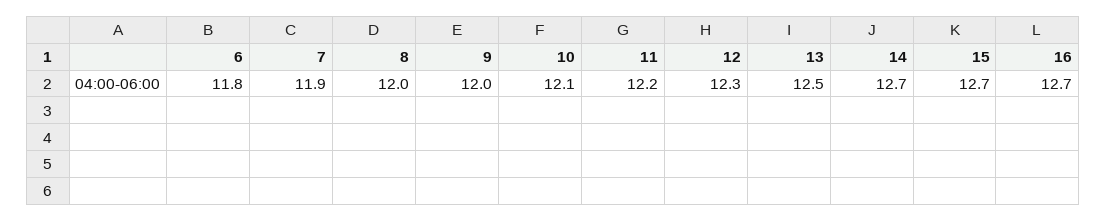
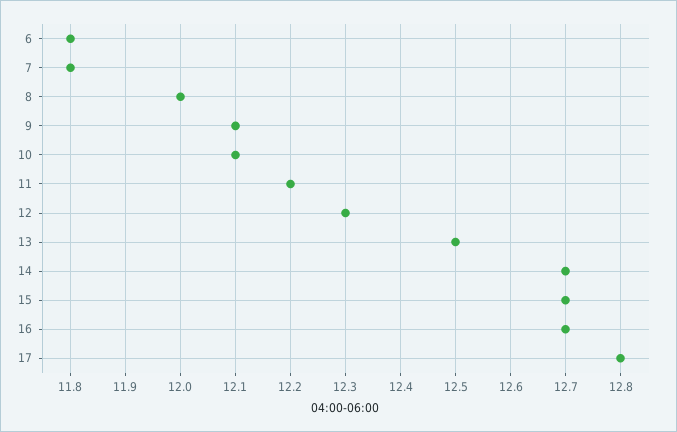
  {
    "6": 11.8,
-   "7": 11.9,
+   "7": 11.8,
    "8": 12,
-   "9": 12,
+   "9": 12.1,
    "10": 12.1,
    "11": 12.2,
    "12": 12.3,
    "13": 12.5,
    "14": 12.7,
    "15": 12.7,
-   "16": 12.7
+   "16": 12.7,
+   "17": 12.8
  }

